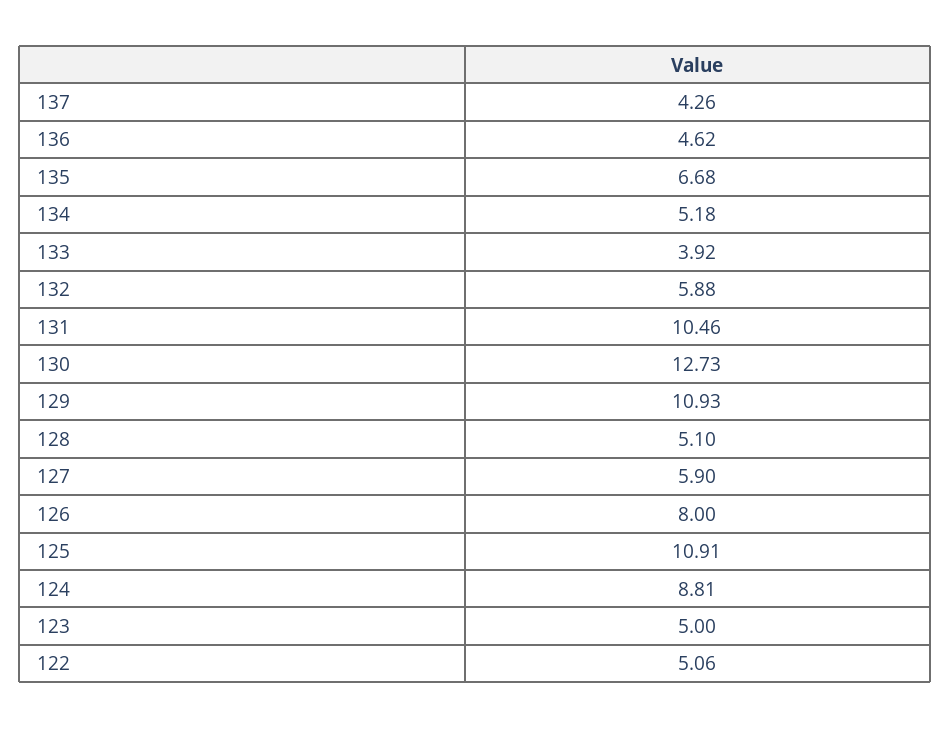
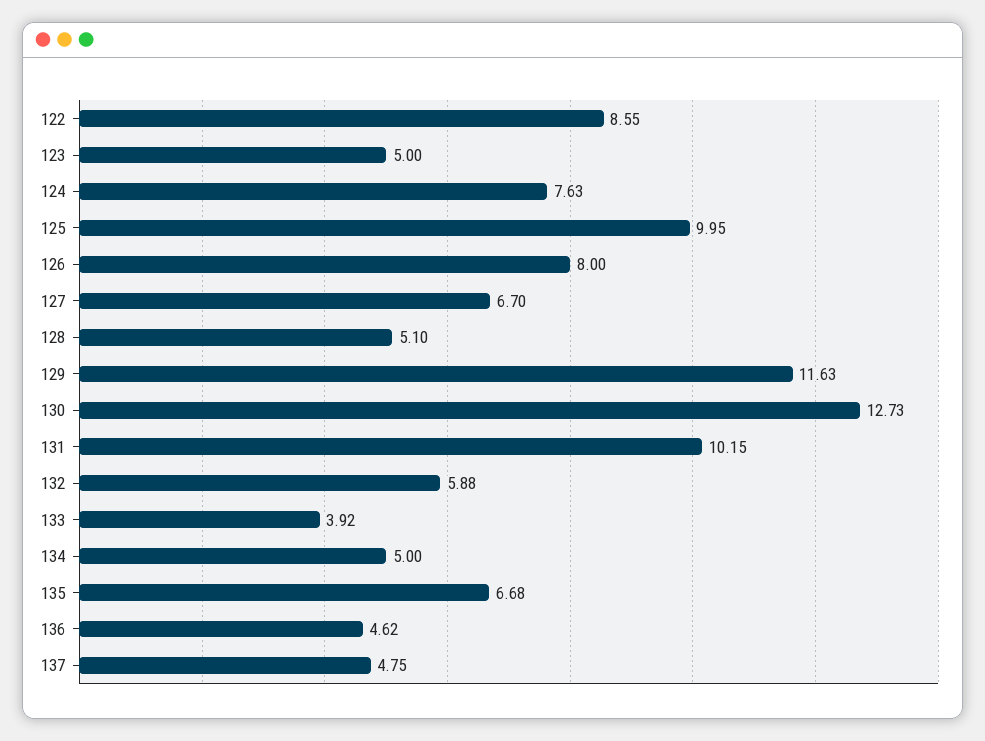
  {
-   "137": 4.26,
+   "137": 4.75,
    "136": 4.62,
    "135": 6.68,
-   "134": 5.18,
+   "134": 5,
    "133": 3.92,
    "132": 5.88,
-   "131": 10.46,
+   "131": 10.15,
    "130": 12.73,
-   "129": 10.93,
+   "129": 11.63,
    "128": 5.1,
-   "127": 5.9,
+   "127": 6.7,
    "126": 8,
-   "125": 10.91,
+   "125": 9.95,
-   "124": 8.81,
+   "124": 7.63,
    "123": 5,
-   "122": 5.06
+   "122": 8.55
  }

